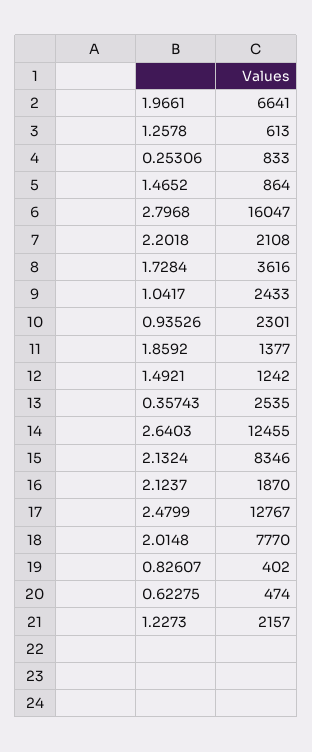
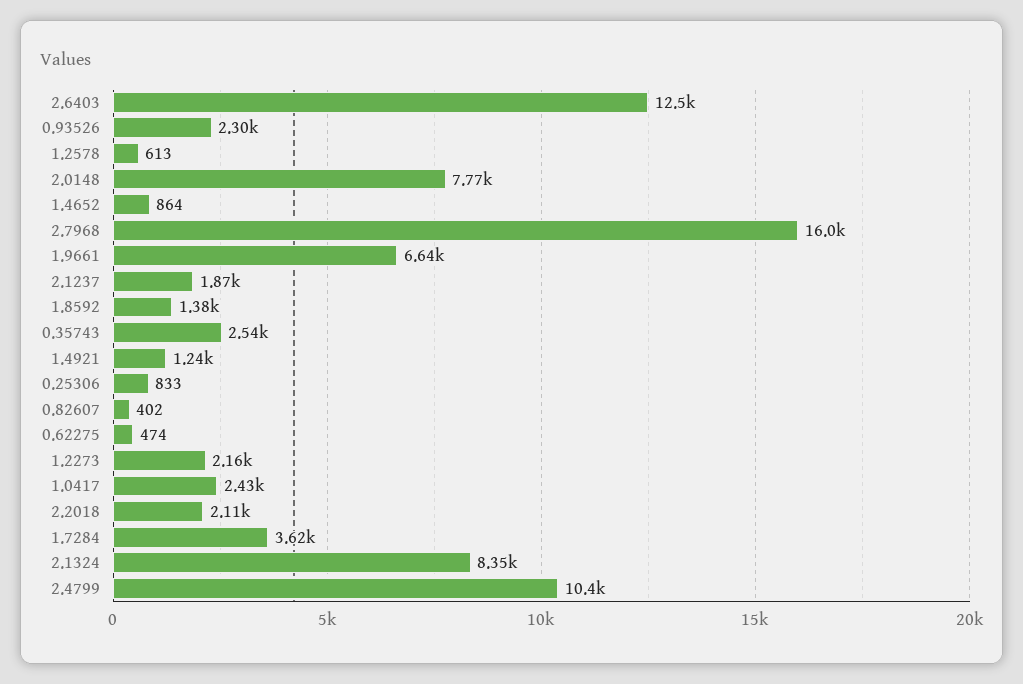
  {
    "1.9661": 6641,
    "1.2578": 613,
    "0.25306": 833,
    "1.4652": 864,
    "2.7968": 16047,
    "2.2018": 2108,
    "1.7284": 3616,
    "1.0417": 2433,
    "0.93526": 2301,
    "1.8592": 1377,
    "1.4921": 1242,
    "0.35743": 2535,
    "2.6403": 12455,
    "2.1324": 8346,
    "2.1237": 1870,
-   "2.4799": 12767,
+   "2.4799": 10400,
    "2.0148": 7770,
    "0.82607": 402,
    "0.62275": 474,
    "1.2273": 2157
  }

